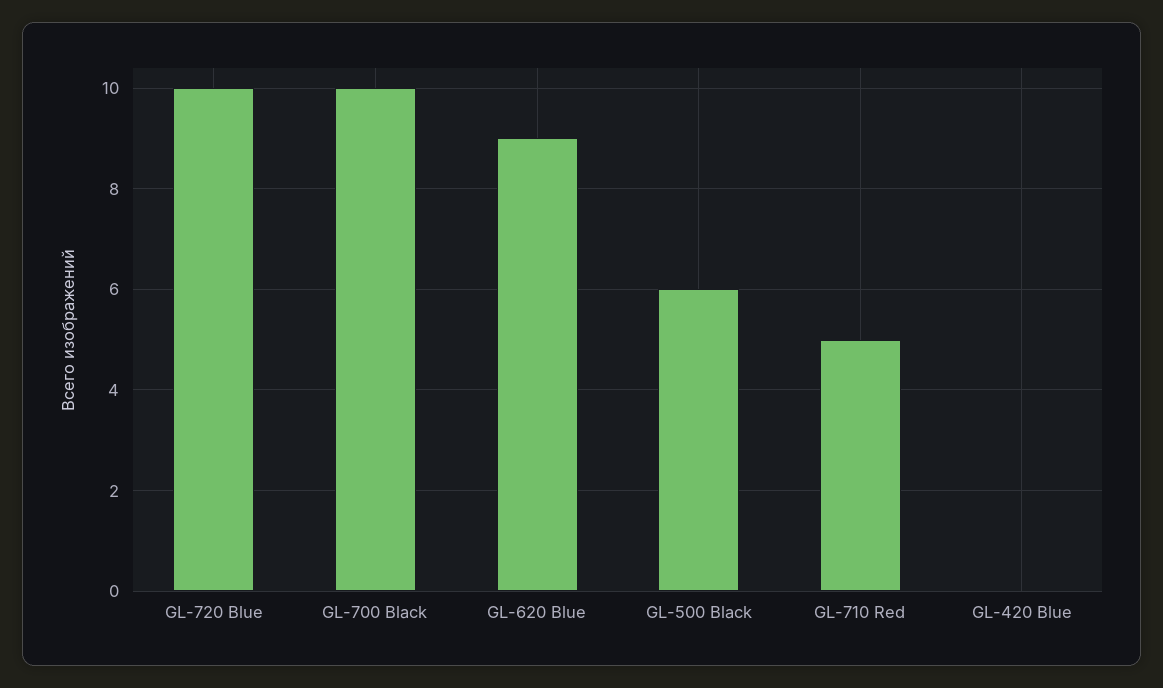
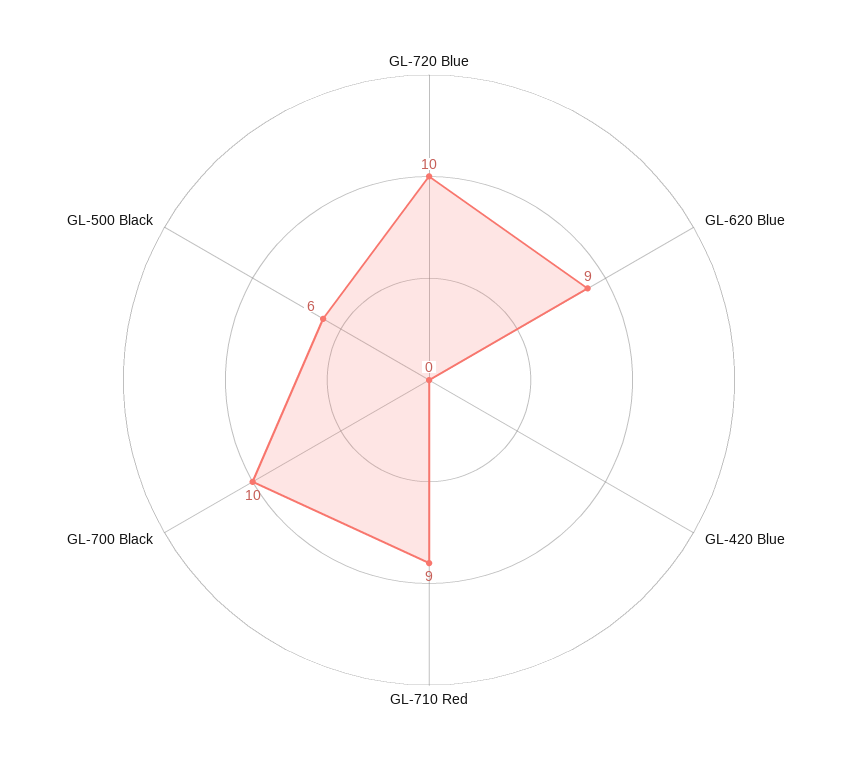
  {
    "GL-720 Blue": 10,
    "GL-700 Black": 10,
    "GL-620 Blue": 9,
    "GL-500 Black": 6,
-   "GL-710 Red": 5,
+   "GL-710 Red": 9,
    "GL-420 Blue": 0
  }

